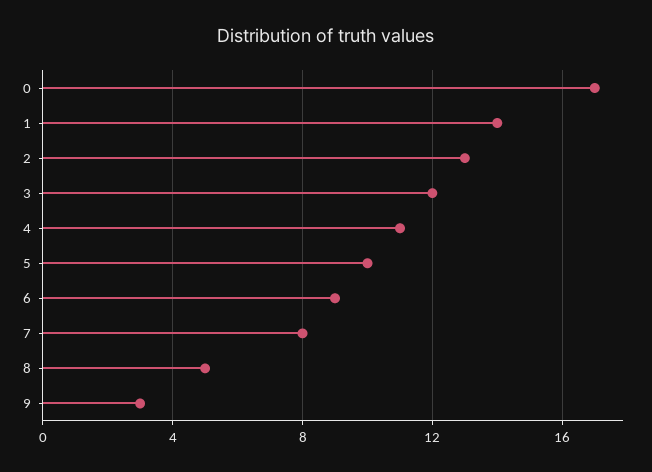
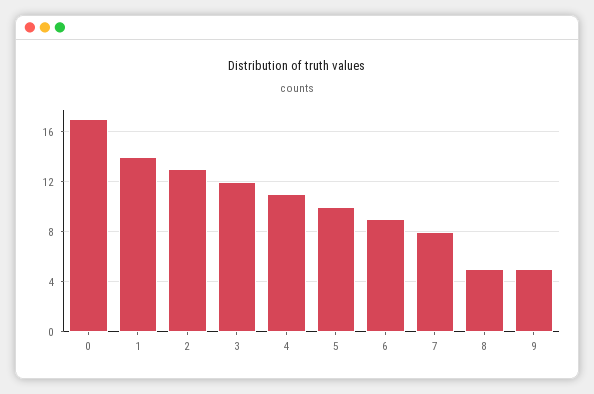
  {
    "0": 17,
    "1": 14,
    "2": 13,
    "3": 12,
    "4": 11,
    "5": 10,
    "6": 9,
    "7": 8,
    "8": 5,
-   "9": 3
+   "9": 5
  }

